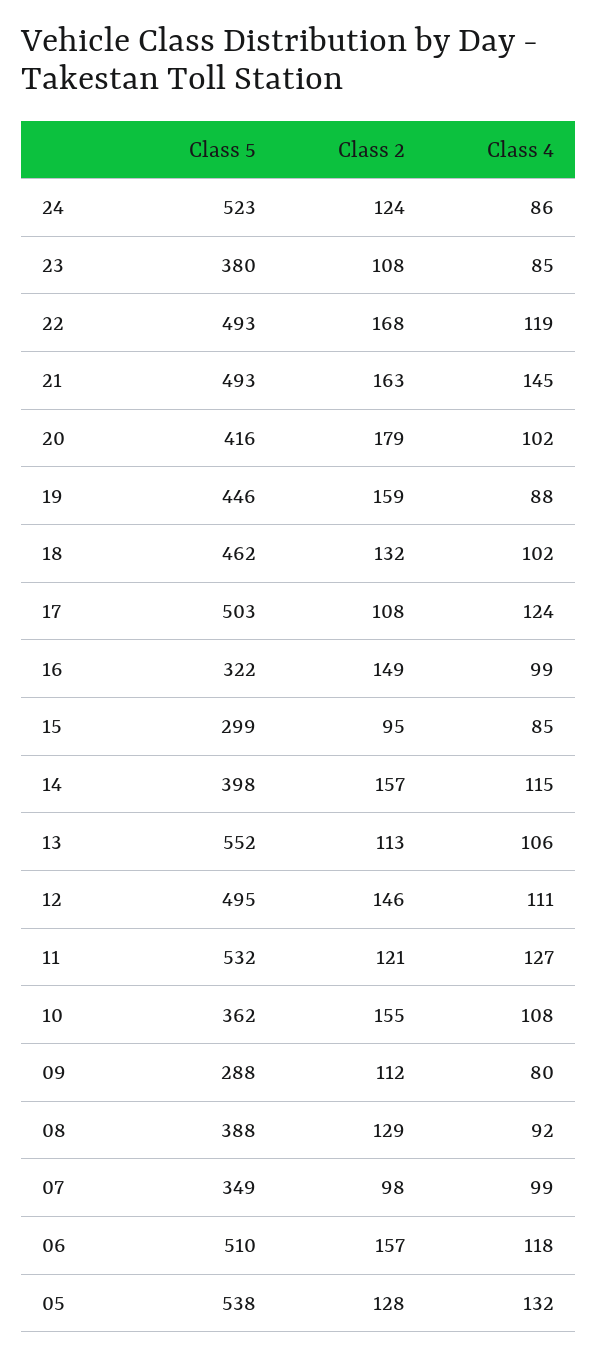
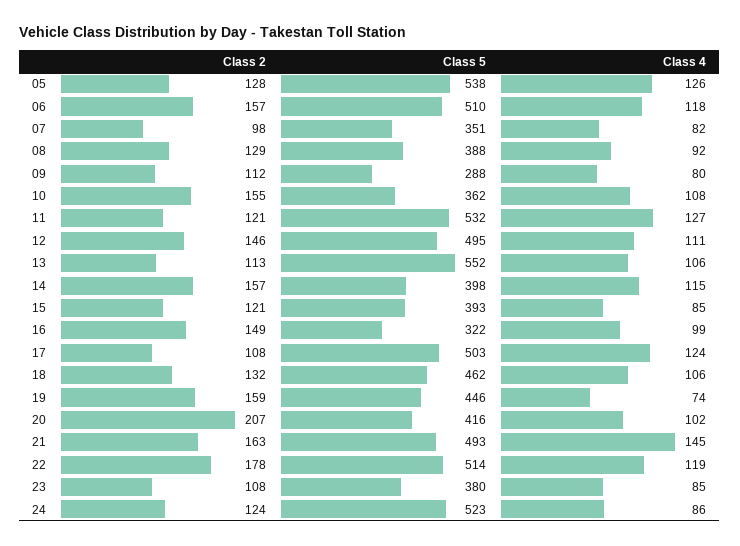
  {
    "Class 5": {
      "24": 523,
      "23": 380,
-     "22": 493,
+     "22": 514,
      "21": 493,
      "20": 416,
      "19": 446,
      "18": 462,
      "17": 503,
      "16": 322,
-     "15": 299,
+     "15": 393,
      "14": 398,
      "13": 552,
      "12": 495,
      "11": 532,
      "10": 362,
      "09": 288,
      "08": 388,
-     "07": 349,
+     "07": 351,
      "06": 510,
      "05": 538
    },
    "Class 2": {
      "24": 124,
      "23": 108,
-     "22": 168,
+     "22": 178,
      "21": 163,
-     "20": 179,
+     "20": 207,
      "19": 159,
      "18": 132,
      "17": 108,
      "16": 149,
-     "15": 95,
+     "15": 121,
      "14": 157,
      "13": 113,
      "12": 146,
      "11": 121,
      "10": 155,
      "09": 112,
      "08": 129,
      "07": 98,
      "06": 157,
      "05": 128
    },
    "Class 4": {
      "24": 86,
      "23": 85,
      "22": 119,
      "21": 145,
      "20": 102,
-     "19": 88,
+     "19": 74,
-     "18": 102,
+     "18": 106,
      "17": 124,
      "16": 99,
      "15": 85,
      "14": 115,
      "13": 106,
      "12": 111,
      "11": 127,
      "10": 108,
      "09": 80,
      "08": 92,
-     "07": 99,
+     "07": 82,
      "06": 118,
-     "05": 132
+     "05": 126
    }
  }

